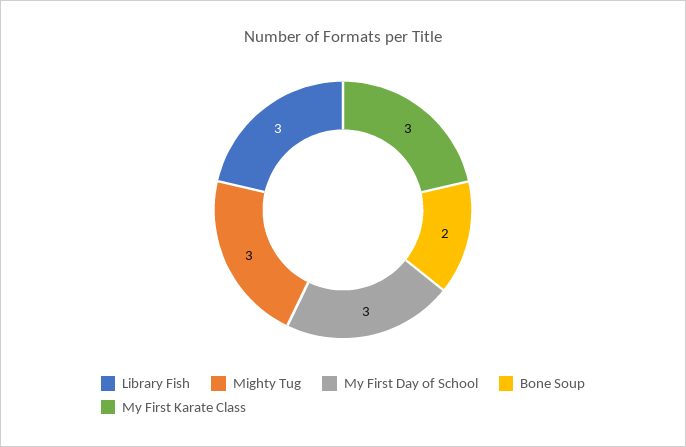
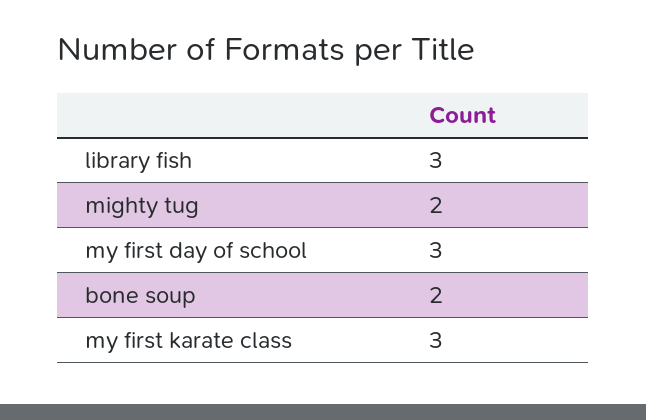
  {
    "Library Fish": 3,
-   "Mighty Tug": 3,
+   "Mighty Tug": 2,
    "My First Day of School": 3,
    "Bone Soup": 2,
    "My First Karate Class": 3
  }

